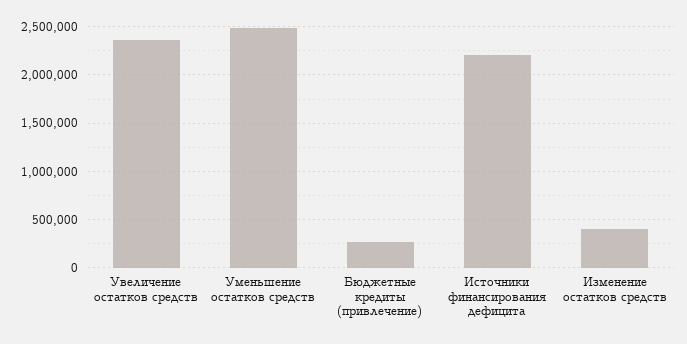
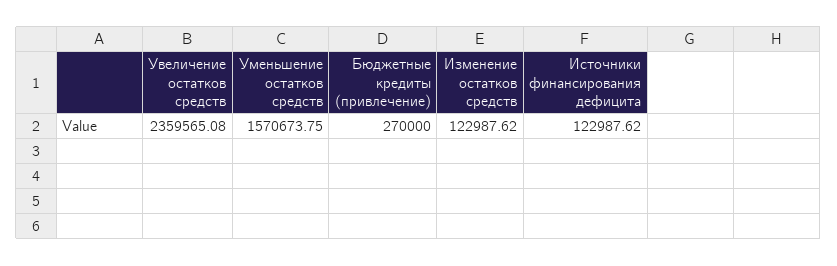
  {
    "Увеличение остатков средств": 2359565.08,
-   "Уменьшение остатков средств": 2500000,
+   "Уменьшение остатков средств": 1570673.75,
    "Бюджетные кредиты (привлечение)": 270000,
-   "Источники финансирования дефицита": 2200000,
+   "Источники финансирования дефицита": 122987.62,
-   "Изменение остатков средств": 400000
+   "Изменение остатков средств": 122987.62
  }

